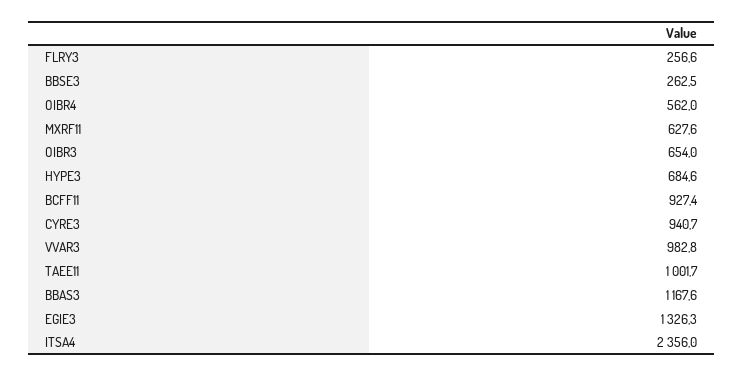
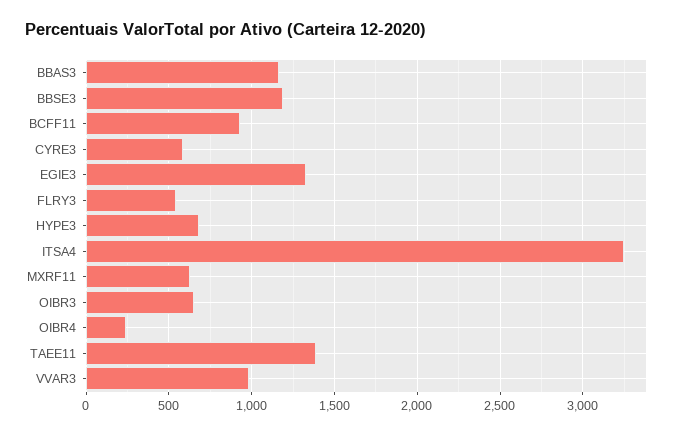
  {
-   "FLRY3": 256.6,
+   "FLRY3": 550,
-   "BBSE3": 262.5,
+   "BBSE3": 1200,
-   "OIBR4": 562,
+   "OIBR4": 250,
    "MXRF11": 627.6,
    "OIBR3": 654,
    "HYPE3": 684.6,
    "BCFF11": 927.4,
-   "CYRE3": 940.7,
+   "CYRE3": 600,
    "VVAR3": 982.8,
-   "TAEE11": 1001.7,
+   "TAEE11": 1400,
    "BBAS3": 1167.6,
    "EGIE3": 1326.3,
-   "ITSA4": 2356
+   "ITSA4": 3250
  }

